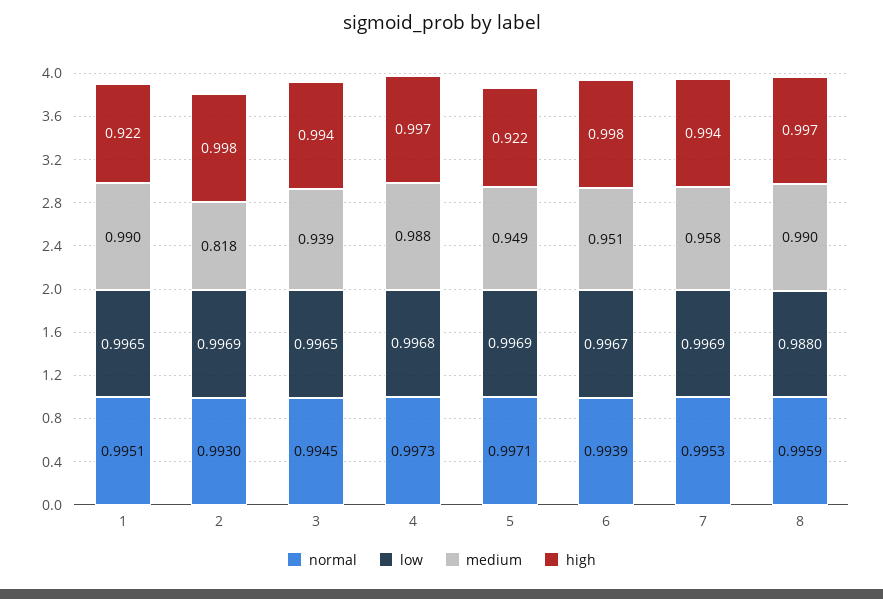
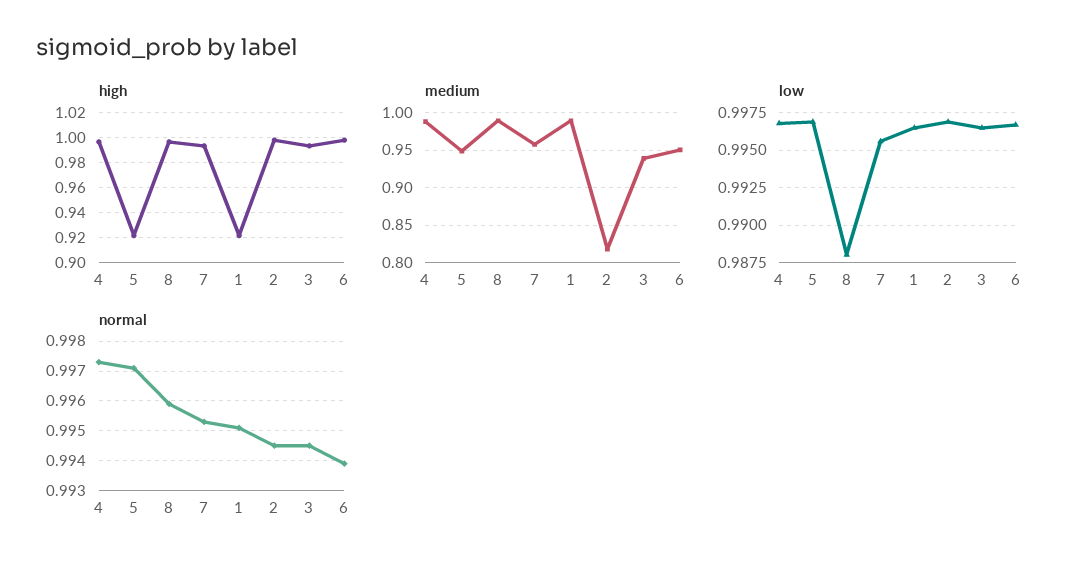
  {
    "normal": {
      "1": 0.9951,
-     "2": 0.993,
+     "2": 0.9945,
      "3": 0.9945,
      "4": 0.9973,
      "5": 0.9971,
      "6": 0.9939,
      "7": 0.9953,
      "8": 0.9959
    },
    "low": {
      "1": 0.9965,
      "2": 0.9969,
      "3": 0.9965,
      "4": 0.9968,
      "5": 0.9969,
      "6": 0.9967,
-     "7": 0.9969,
+     "7": 0.9955,
      "8": 0.988
    },
    "medium": {
      "1": 0.99,
      "2": 0.818,
      "3": 0.939,
      "4": 0.988,
      "5": 0.949,
      "6": 0.951,
      "7": 0.958,
      "8": 0.99
    },
    "high": {
      "1": 0.922,
      "2": 0.998,
      "3": 0.994,
      "4": 0.997,
      "5": 0.922,
      "6": 0.998,
      "7": 0.994,
      "8": 0.997
    }
  }

